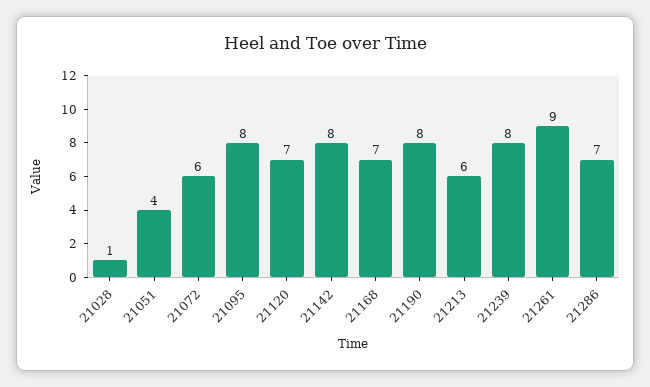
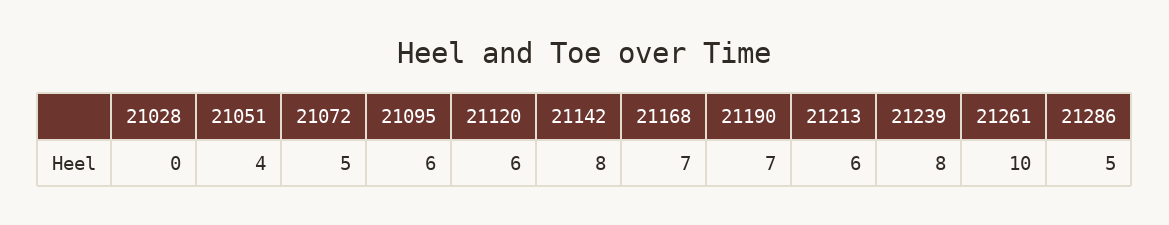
  {
-   "21028": 1,
+   "21028": 0,
    "21051": 4,
-   "21072": 6,
+   "21072": 5,
-   "21095": 8,
+   "21095": 6,
-   "21120": 7,
+   "21120": 6,
    "21142": 8,
    "21168": 7,
-   "21190": 8,
+   "21190": 7,
    "21213": 6,
    "21239": 8,
-   "21261": 9,
+   "21261": 10,
-   "21286": 7
+   "21286": 5
  }

